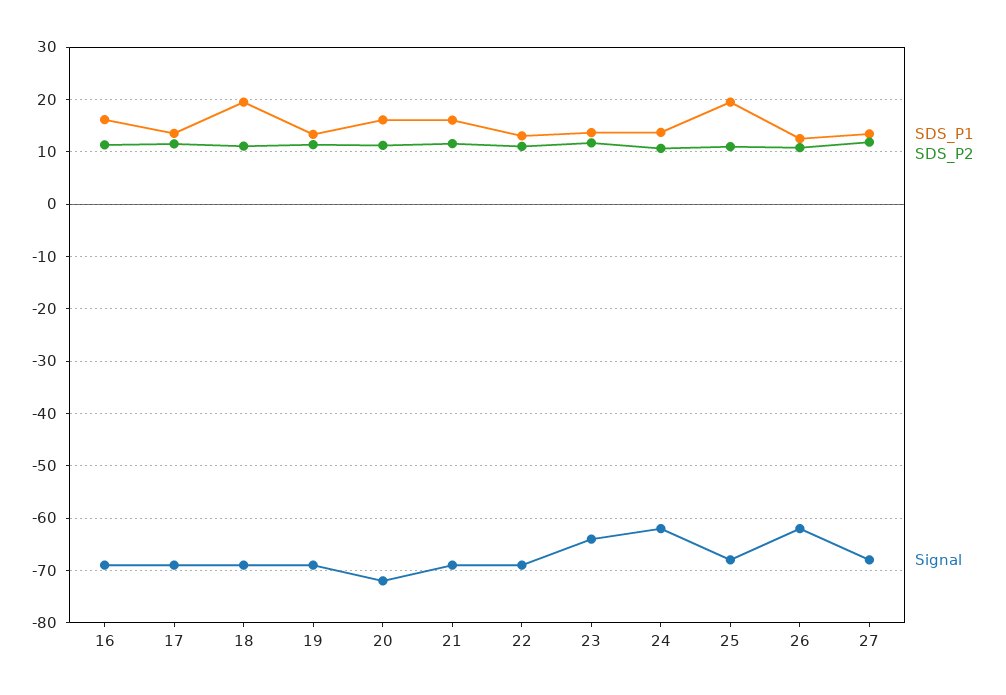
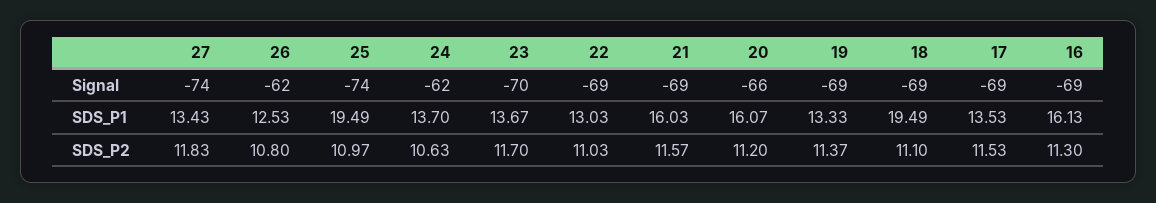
  {
    "SDS_P1": {
      "16": 16.13,
      "17": 13.53,
      "18": 19.49,
      "19": 13.33,
      "20": 16.07,
      "21": 16.03,
      "22": 13.03,
      "23": 13.67,
      "24": 13.7,
      "25": 19.49,
      "26": 12.53,
      "27": 13.43
    },
    "SDS_P2": {
      "16": 11.3,
      "17": 11.53,
      "18": 11.1,
      "19": 11.37,
      "20": 11.2,
      "21": 11.57,
      "22": 11.03,
      "23": 11.7,
      "24": 10.63,
      "25": 10.97,
      "26": 10.8,
      "27": 11.83
    },
    "Signal": {
      "16": -69,
      "17": -69,
      "18": -69,
      "19": -69,
-     "20": -72,
+     "20": -66,
      "21": -69,
      "22": -69,
-     "23": -64,
+     "23": -70,
      "24": -62,
-     "25": -68,
+     "25": -74,
      "26": -62,
-     "27": -68
+     "27": -74
    }
  }

